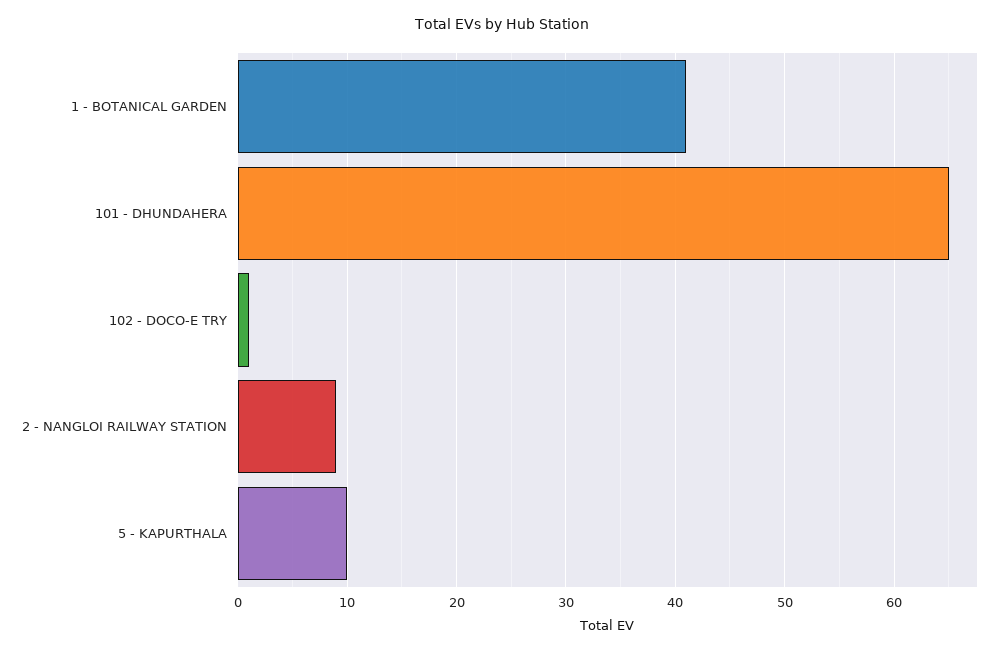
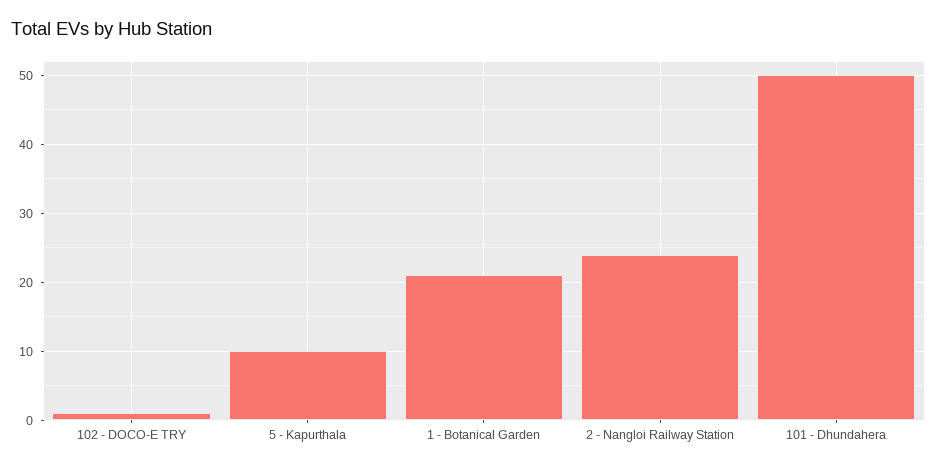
  {
-   "1 - BOTANICAL GARDEN": 41,
+   "1 - BOTANICAL GARDEN": 21,
-   "101 - DHUNDAHERA": 65,
+   "101 - DHUNDAHERA": 50,
    "102 - DOCO-E TRY": 1,
-   "2 - NANGLOI RAILWAY STATION": 9,
+   "2 - NANGLOI RAILWAY STATION": 24,
    "5 - KAPURTHALA": 10
  }

